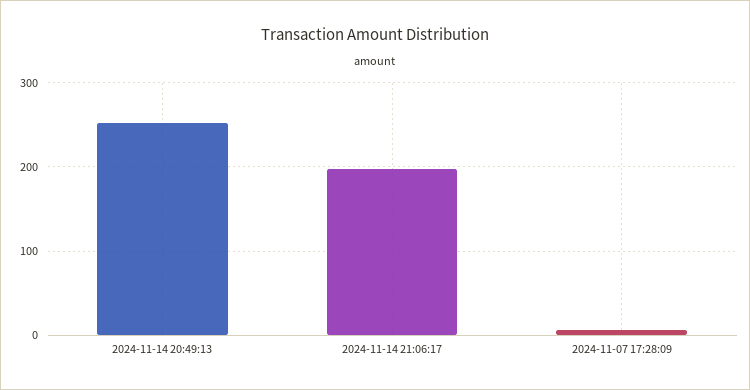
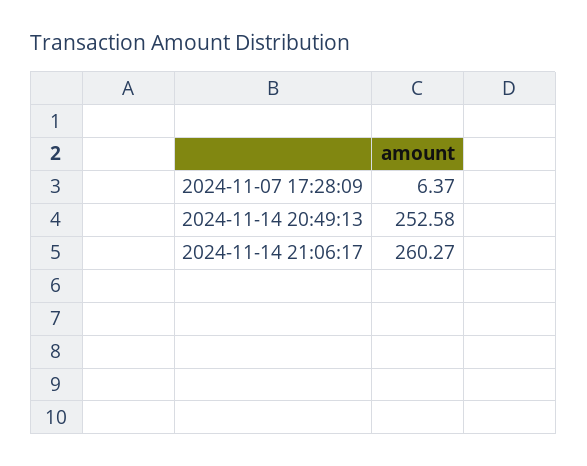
  {
    "2024-11-14 20:49:13": 252.58,
-   "2024-11-14 21:06:17": 200,
+   "2024-11-14 21:06:17": 260.27,
    "2024-11-07 17:28:09": 6.37
  }

